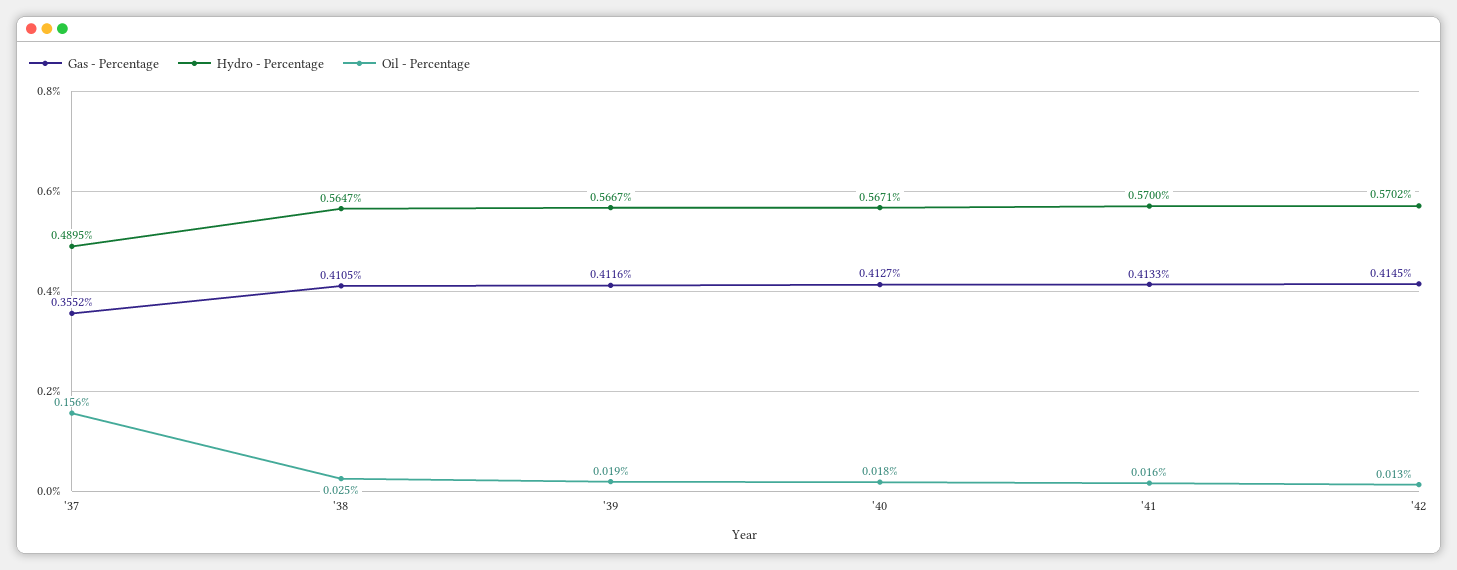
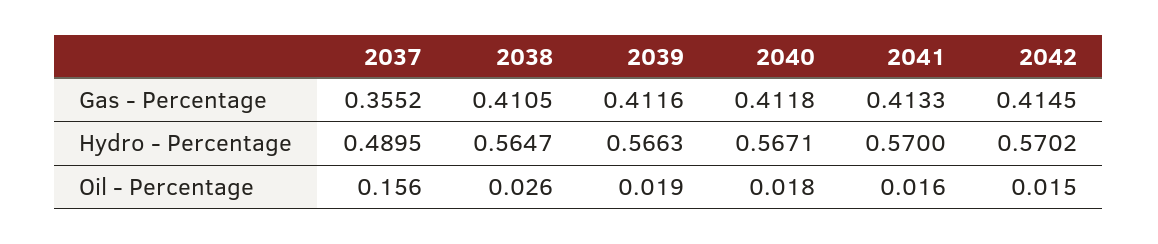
  {
    "Gas - Percentage": {
      "'37": 0.3552,
      "'38": 0.4105,
      "'39": 0.4116,
-     "'40": 0.4127,
+     "'40": 0.4118,
      "'41": 0.4133,
      "'42": 0.4145
    },
    "Hydro - Percentage": {
      "'37": 0.4895,
      "'38": 0.5647,
-     "'39": 0.5667,
+     "'39": 0.5663,
      "'40": 0.5671,
      "'41": 0.57,
      "'42": 0.5702
    },
    "Oil - Percentage": {
      "'37": 0.156,
-     "'38": 0.025,
+     "'38": 0.026,
      "'39": 0.019,
      "'40": 0.018,
      "'41": 0.016,
-     "'42": 0.013
+     "'42": 0.015
    }
  }

